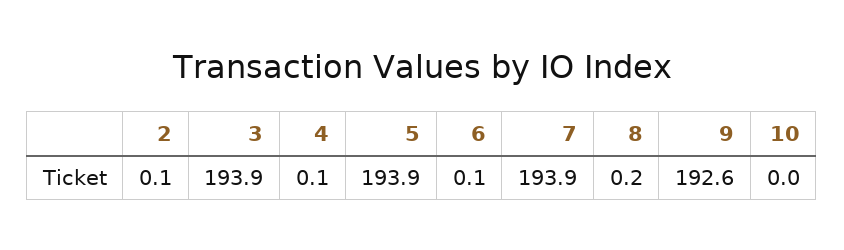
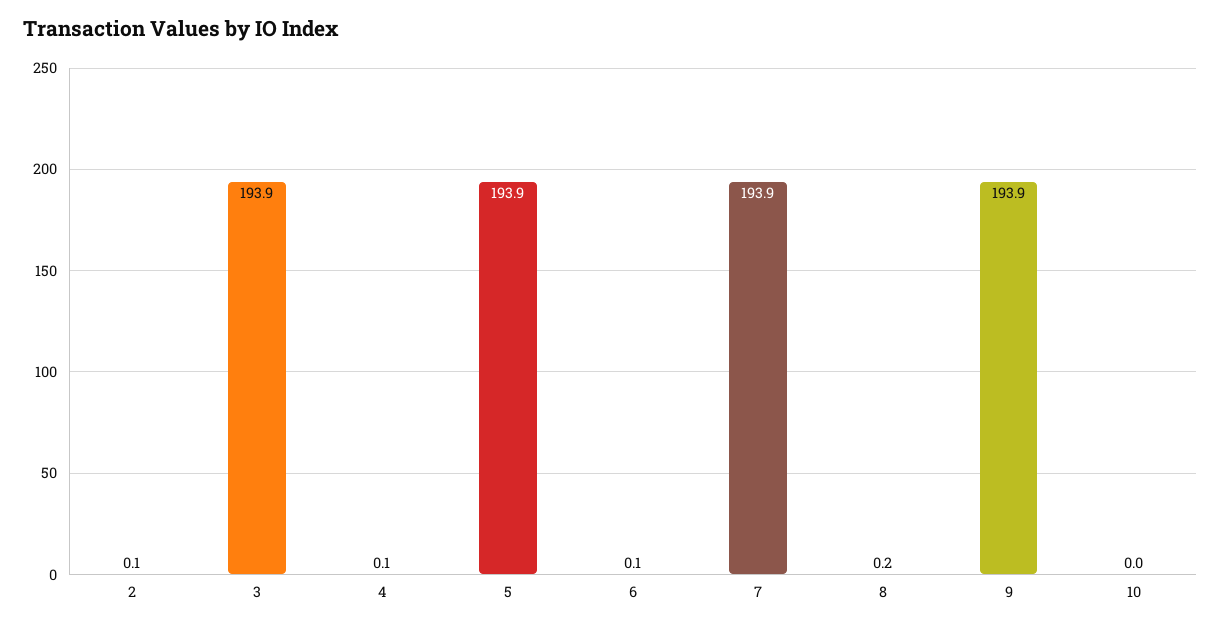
  {
    "2": 0.1,
    "3": 193.9,
    "4": 0.1,
    "5": 193.9,
    "6": 0.1,
    "7": 193.9,
    "8": 0.2,
-   "9": 192.6,
+   "9": 193.9,
    "10": 0
  }

